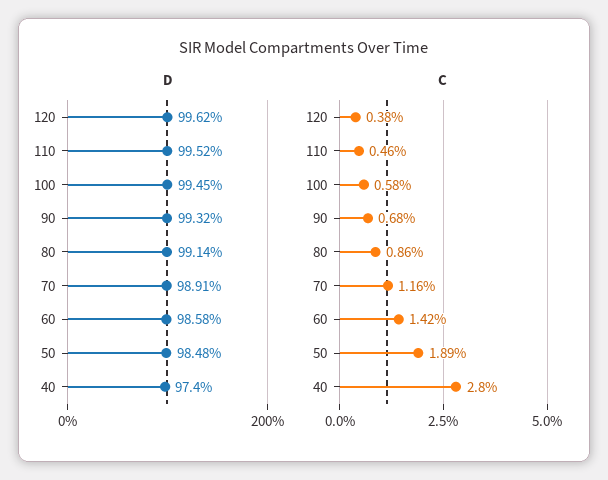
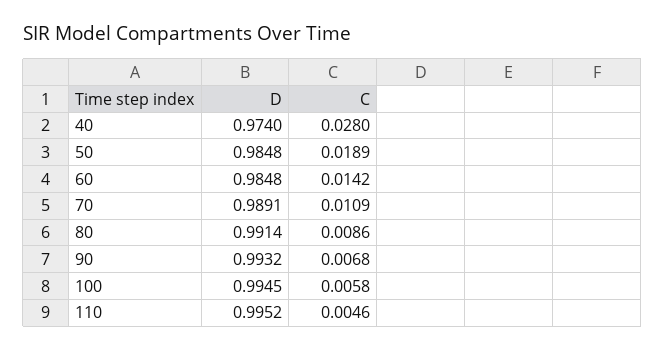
  {
    "D": {
-     "120": 0.9962,
      "110": 0.9952,
      "100": 0.9945,
      "90": 0.9932,
      "80": 0.9914,
      "70": 0.9891,
-     "60": 0.9858,
+     "60": 0.9848,
      "50": 0.9848,
      "40": 0.974
    },
    "C": {
-     "120": 0.0038,
      "110": 0.0046,
      "100": 0.0058,
      "90": 0.0068,
      "80": 0.0086,
-     "70": 0.0116,
+     "70": 0.0109,
      "60": 0.0142,
      "50": 0.0189,
      "40": 0.028
    }
  }

